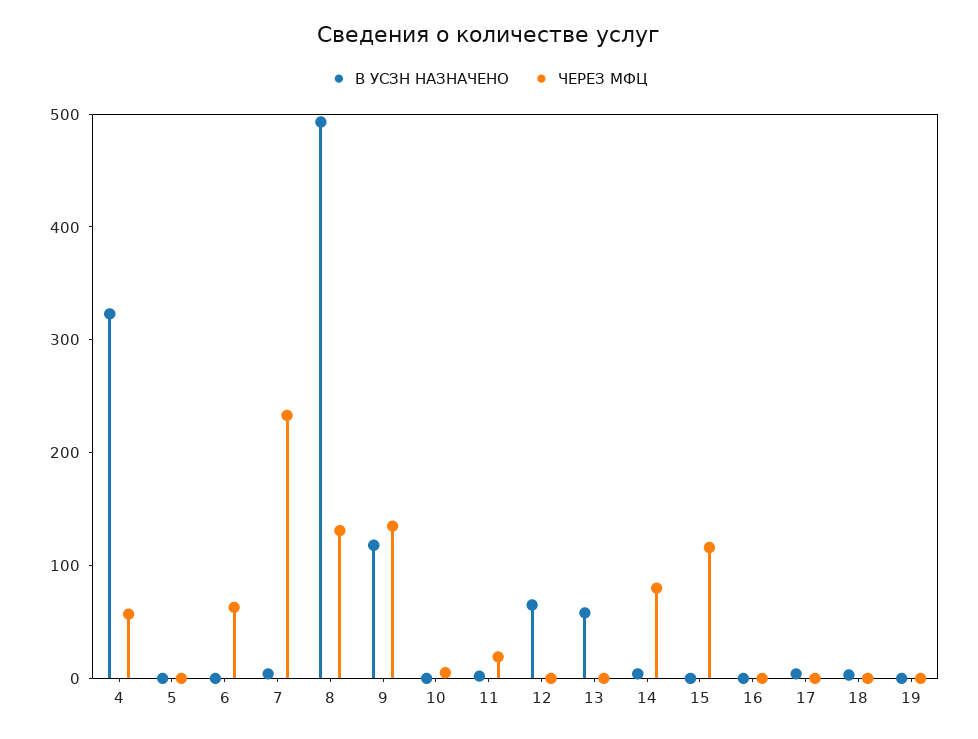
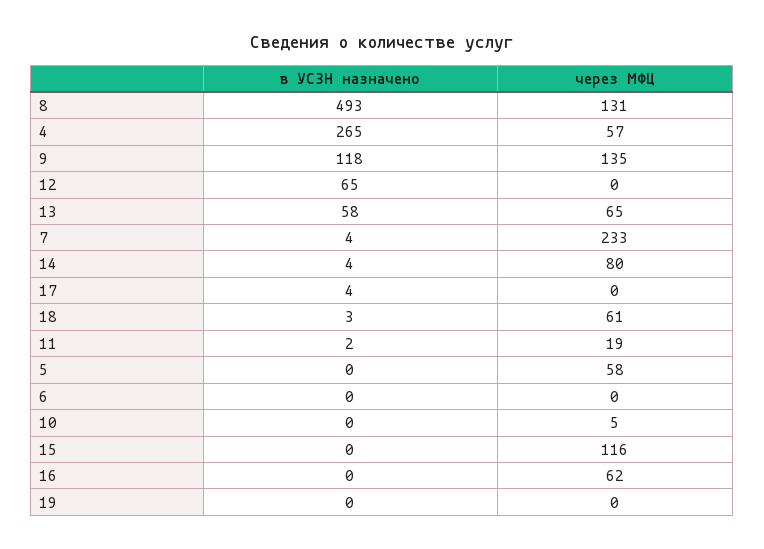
  {
    "В УСЗН НАЗНАЧЕНО": {
-     "4": 320,
+     "4": 265,
      "5": 0,
      "6": 0,
      "7": 4,
      "8": 493,
      "9": 118,
      "10": 0,
      "11": 2,
      "12": 65,
      "13": 58,
      "14": 4,
      "15": 0,
      "16": 0,
      "17": 4,
      "18": 3,
      "19": 0
    },
    "ЧЕРЕЗ МФЦ": {
      "4": 57,
-     "5": 0,
+     "5": 58,
-     "6": 60,
+     "6": 0,
      "7": 233,
      "8": 131,
      "9": 135,
      "10": 5,
      "11": 19,
      "12": 0,
-     "13": 0,
+     "13": 65,
      "14": 80,
      "15": 116,
-     "16": 0,
+     "16": 62,
      "17": 0,
-     "18": 0,
+     "18": 61,
      "19": 0
    }
  }

